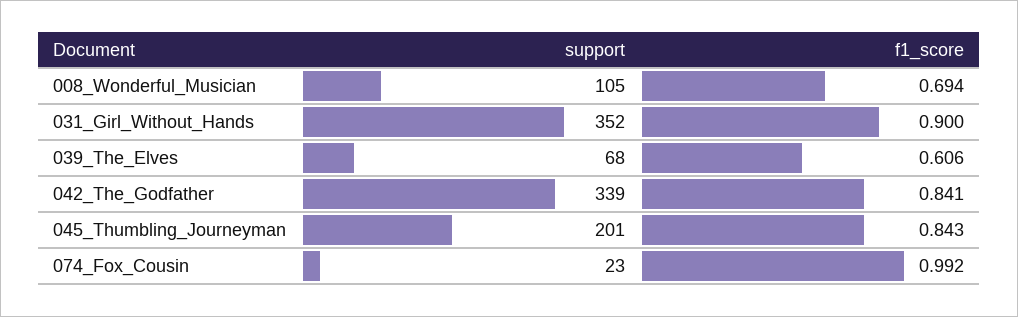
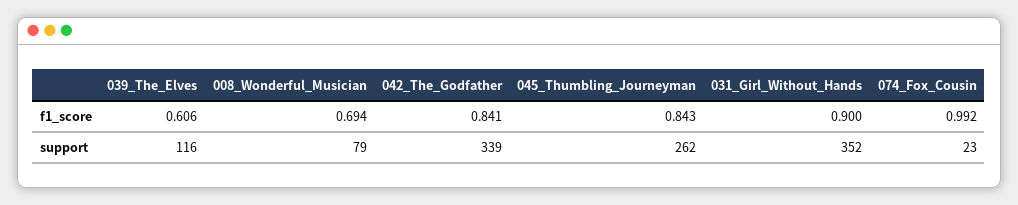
  {
    "support": {
-     "008_Wonderful_Musician": 105,
+     "008_Wonderful_Musician": 79,
      "031_Girl_Without_Hands": 352,
-     "039_The_Elves": 68,
+     "039_The_Elves": 116,
      "042_The_Godfather": 339,
-     "045_Thumbling_Journeyman": 201,
+     "045_Thumbling_Journeyman": 262,
      "074_Fox_Cousin": 23
    },
    "f1_score": {
      "008_Wonderful_Musician": 0.694,
      "031_Girl_Without_Hands": 0.9,
      "039_The_Elves": 0.606,
      "042_The_Godfather": 0.841,
      "045_Thumbling_Journeyman": 0.843,
      "074_Fox_Cousin": 0.992
    }
  }

